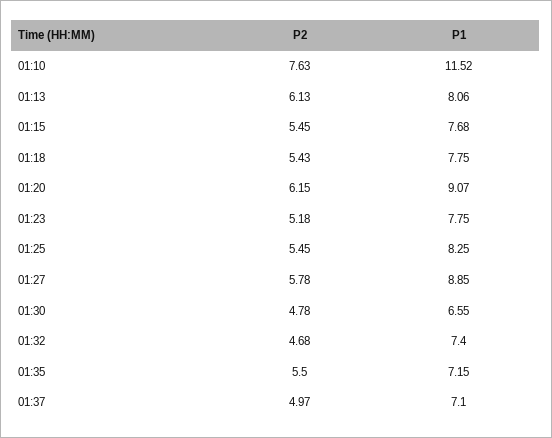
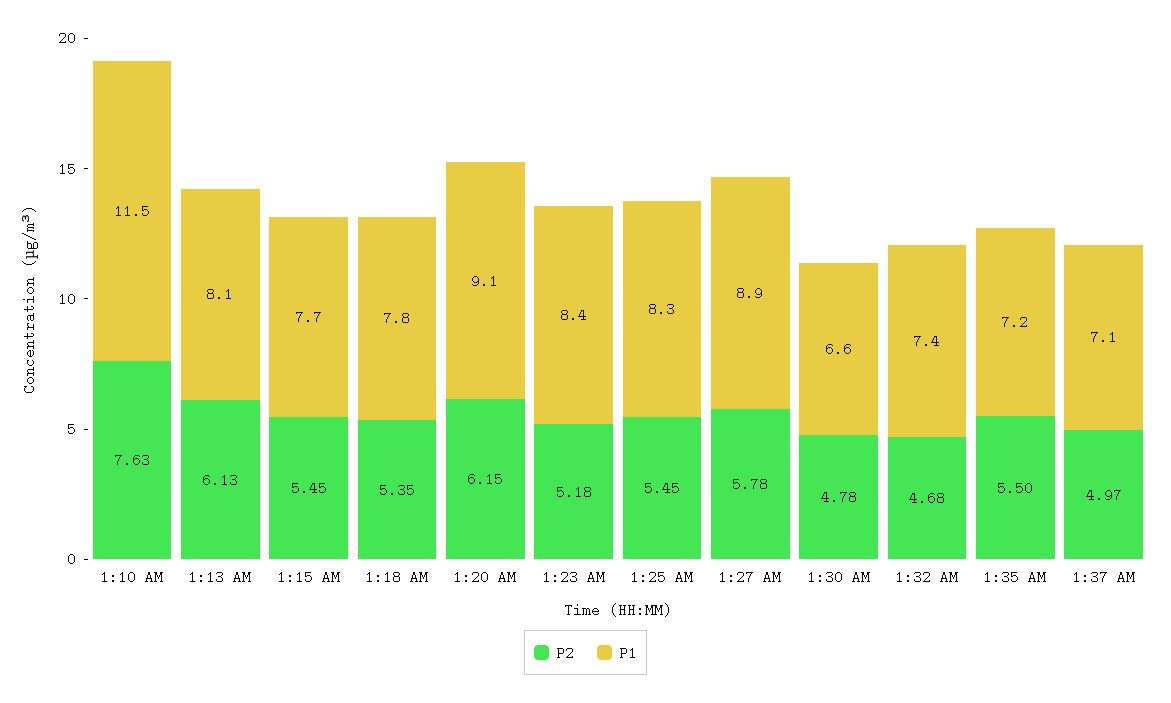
  {
    "P2": {
      "01:10": 7.63,
      "01:13": 6.13,
      "01:15": 5.45,
-     "01:18": 5.43,
+     "01:18": 5.35,
      "01:20": 6.15,
      "01:23": 5.18,
      "01:25": 5.45,
      "01:27": 5.78,
      "01:30": 4.78,
      "01:32": 4.68,
      "01:35": 5.5,
      "01:37": 4.97
    },
    "P1": {
      "01:10": 11.52,
      "01:13": 8.06,
      "01:15": 7.68,
      "01:18": 7.75,
      "01:20": 9.07,
-     "01:23": 7.75,
+     "01:23": 8.4,
      "01:25": 8.25,
      "01:27": 8.85,
      "01:30": 6.55,
      "01:32": 7.4,
      "01:35": 7.15,
      "01:37": 7.1
    }
  }

